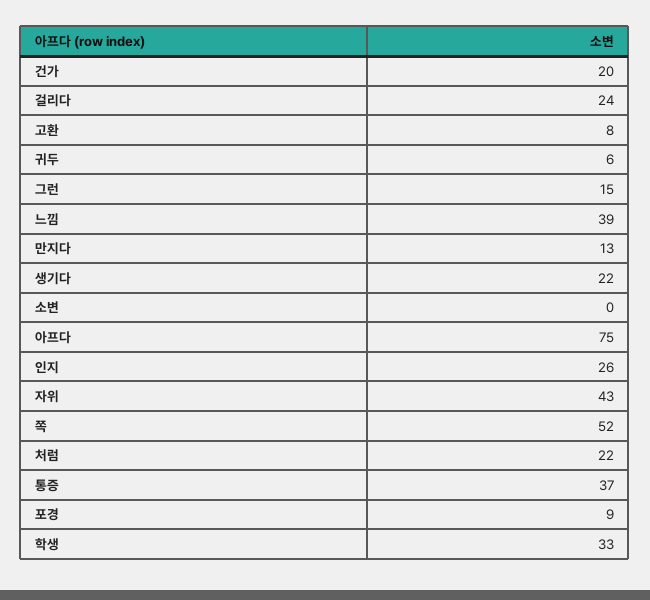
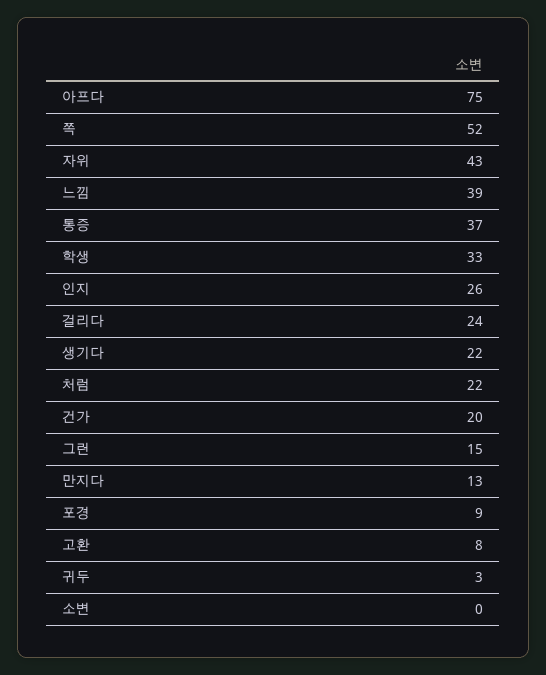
  {
    "건가": 20,
    "걸리다": 24,
    "고환": 8,
-   "귀두": 6,
+   "귀두": 3,
    "그런": 15,
    "느낌": 39,
    "만지다": 13,
    "생기다": 22,
    "소변": 0,
    "아프다": 75,
    "인지": 26,
    "자위": 43,
    "쪽": 52,
    "처럼": 22,
    "통증": 37,
    "포경": 9,
    "학생": 33
  }

